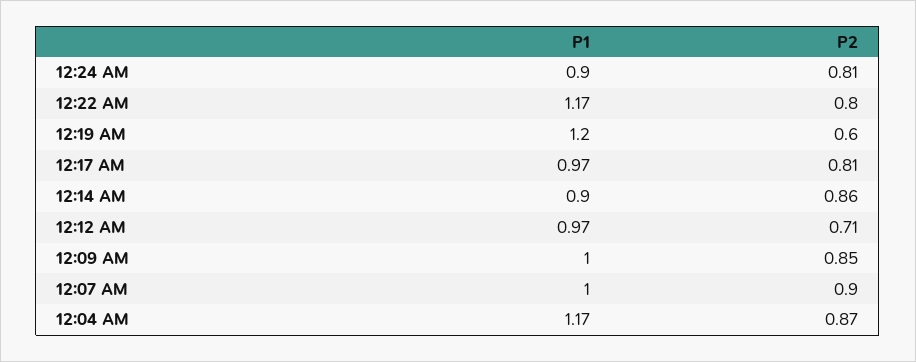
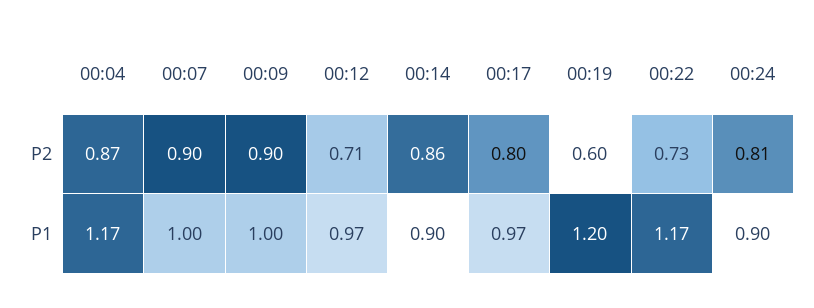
  {
    "P1": {
      "12:24 AM": 0.9,
      "12:22 AM": 1.17,
      "12:19 AM": 1.2,
      "12:17 AM": 0.97,
      "12:14 AM": 0.9,
      "12:12 AM": 0.97,
      "12:09 AM": 1,
      "12:07 AM": 1,
      "12:04 AM": 1.17
    },
    "P2": {
      "12:24 AM": 0.81,
-     "12:22 AM": 0.8,
+     "12:22 AM": 0.73,
      "12:19 AM": 0.6,
-     "12:17 AM": 0.81,
+     "12:17 AM": 0.8,
      "12:14 AM": 0.86,
      "12:12 AM": 0.71,
-     "12:09 AM": 0.85,
+     "12:09 AM": 0.9,
      "12:07 AM": 0.9,
      "12:04 AM": 0.87
    }
  }

